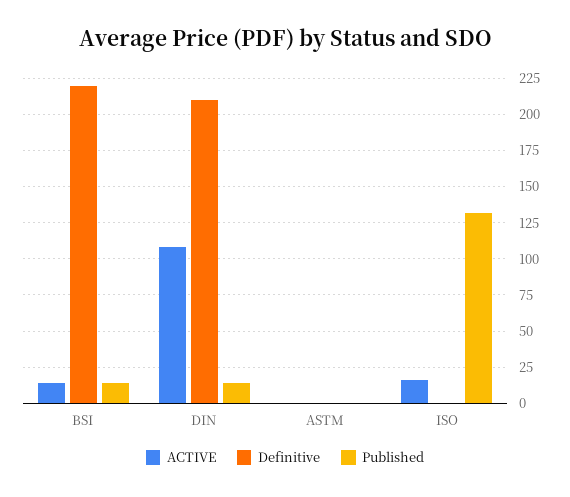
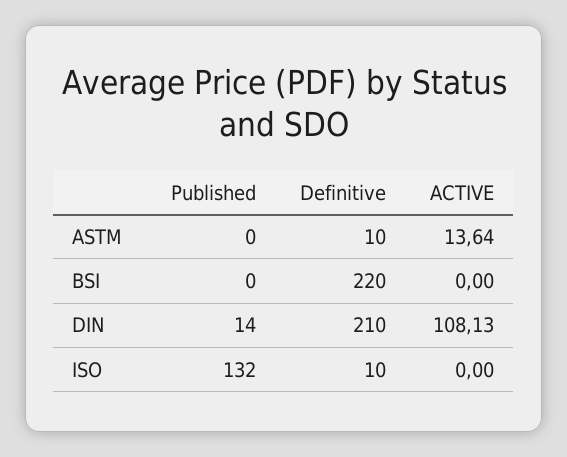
  {
    "ACTIVE": {
-     "BSI": 15,
+     "BSI": 0,
      "DIN": 108.13,
-     "ASTM": 0,
+     "ASTM": 13.64,
-     "ISO": 15
+     "ISO": 0
    },
    "Definitive": {
      "BSI": 220,
      "DIN": 210,
-     "ASTM": 0,
+     "ASTM": 10,
-     "ISO": 0
+     "ISO": 10
    },
    "Published": {
-     "BSI": 15,
+     "BSI": 0,
      "DIN": 14,
      "ASTM": 0,
      "ISO": 132
    }
  }

